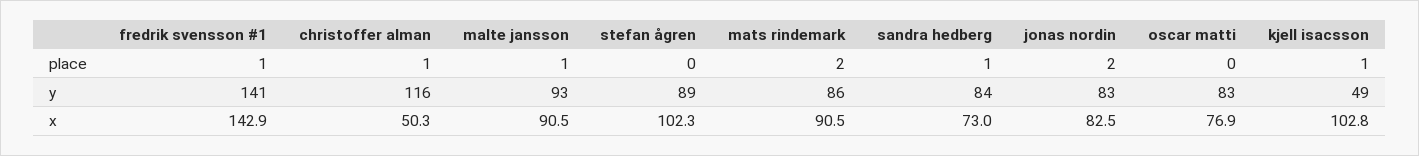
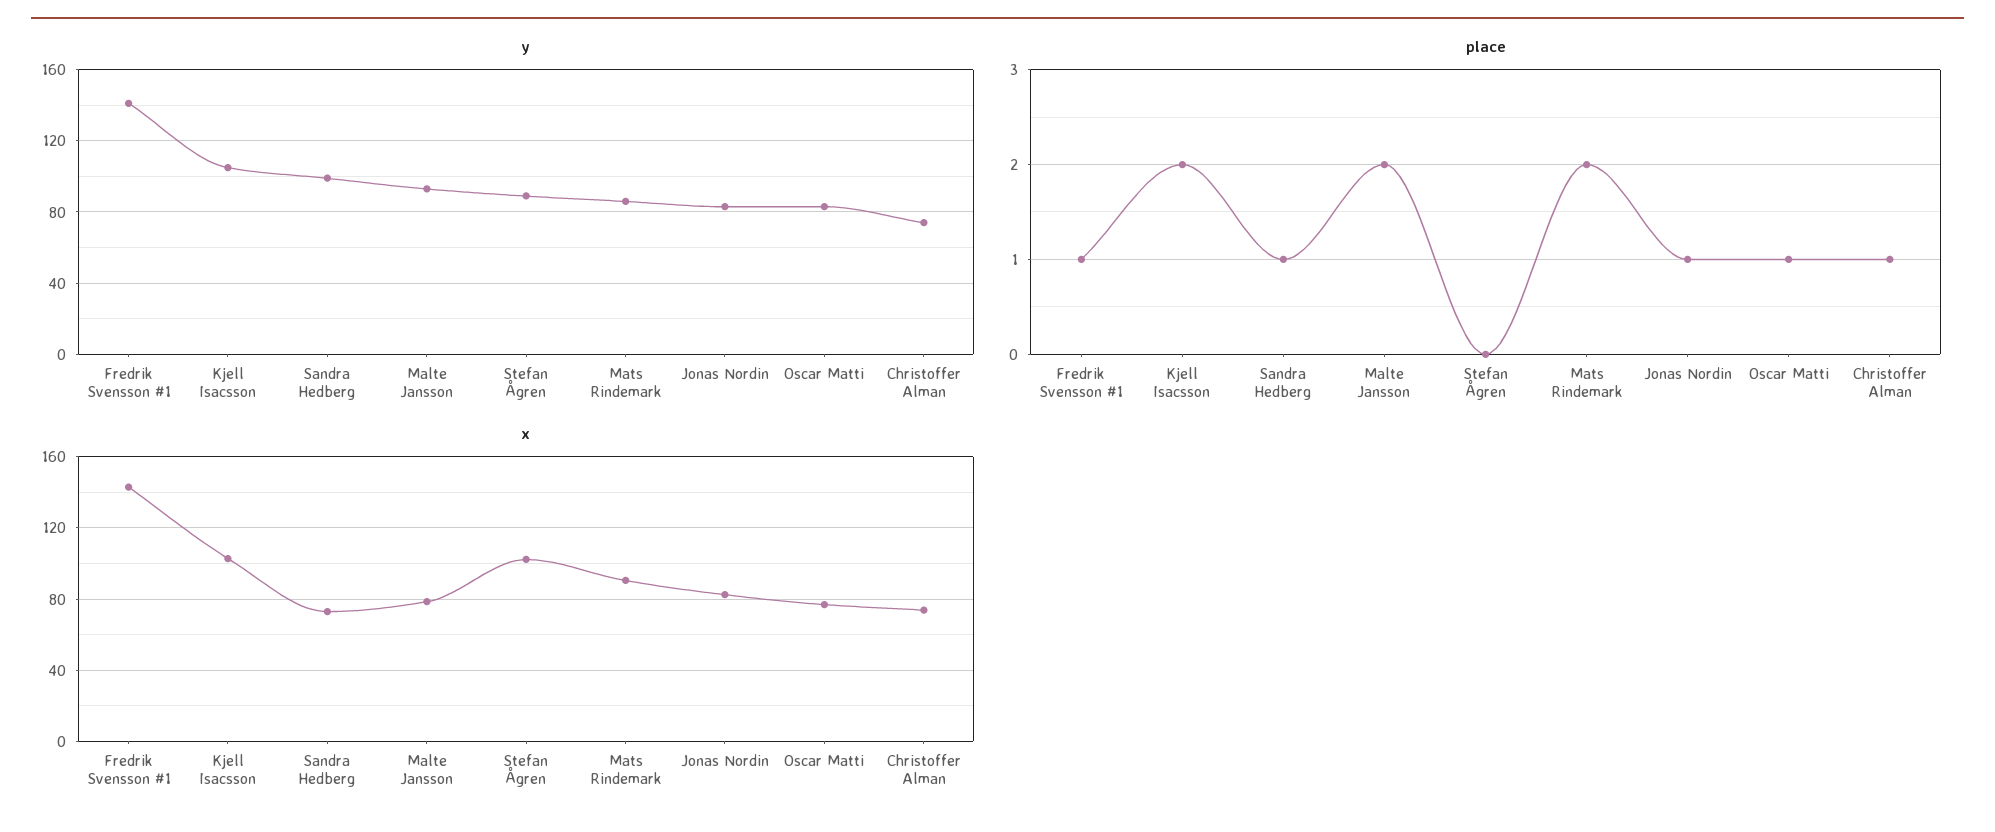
  {
    "place": {
      "fredrik svensson #1": 1,
      "christoffer alman": 1,
-     "malte jansson": 1,
+     "malte jansson": 2,
      "stefan ågren": 0,
      "mats rindemark": 2,
      "sandra hedberg": 1,
-     "jonas nordin": 2,
+     "jonas nordin": 1,
-     "oscar matti": 0,
+     "oscar matti": 1,
-     "kjell isacsson": 1
+     "kjell isacsson": 2
    },
    "y": {
      "fredrik svensson #1": 141,
-     "christoffer alman": 116,
+     "christoffer alman": 75,
      "malte jansson": 93,
      "stefan ågren": 89,
      "mats rindemark": 86,
-     "sandra hedberg": 84,
+     "sandra hedberg": 100,
      "jonas nordin": 83,
      "oscar matti": 83,
-     "kjell isacsson": 49
+     "kjell isacsson": 105
    },
    "x": {
      "fredrik svensson #1": 142.9,
-     "christoffer alman": 50.3,
+     "christoffer alman": 75,
-     "malte jansson": 90.5,
+     "malte jansson": 80,
      "stefan ågren": 102.3,
      "mats rindemark": 90.5,
      "sandra hedberg": 73,
      "jonas nordin": 82.5,
      "oscar matti": 76.9,
      "kjell isacsson": 102.8
    }
  }

